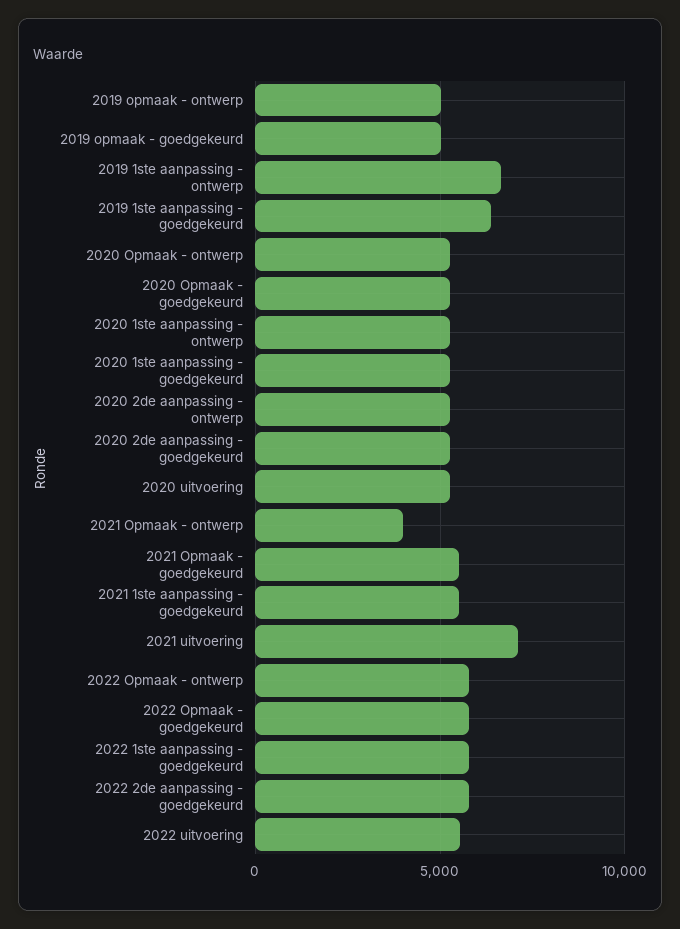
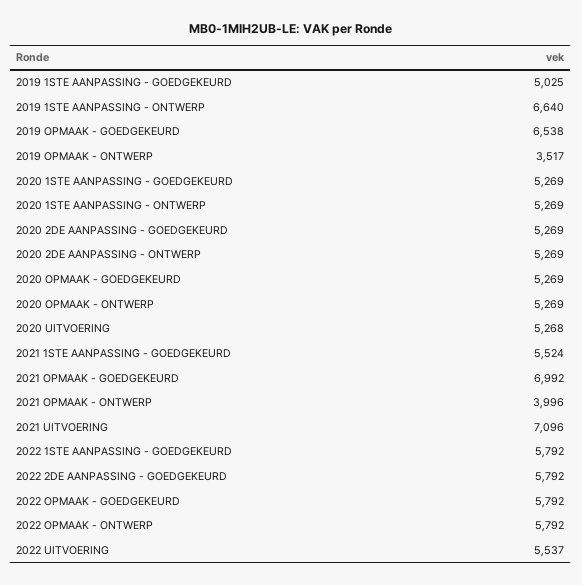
  {
-   "2019 opmaak - ontwerp": 5000,
+   "2019 opmaak - ontwerp": 3517,
-   "2019 opmaak - goedgekeurd": 5000,
+   "2019 opmaak - goedgekeurd": 6538,
    "2019 1ste aanpassing - ontwerp": 6640,
-   "2019 1ste aanpassing - goedgekeurd": 6500,
+   "2019 1ste aanpassing - goedgekeurd": 5025,
    "2020 Opmaak - ontwerp": 5269,
    "2020 Opmaak - goedgekeurd": 5269,
    "2020 1ste aanpassing - ontwerp": 5269,
    "2020 1ste aanpassing - goedgekeurd": 5269,
    "2020 2de aanpassing - ontwerp": 5269,
    "2020 2de aanpassing - goedgekeurd": 5269,
    "2020 uitvoering": 5268,
    "2021 Opmaak - ontwerp": 3996,
-   "2021 Opmaak - goedgekeurd": 5500,
+   "2021 Opmaak - goedgekeurd": 6992,
    "2021 1ste aanpassing - goedgekeurd": 5524,
    "2021 uitvoering": 7096,
    "2022 Opmaak - ontwerp": 5792,
    "2022 Opmaak - goedgekeurd": 5792,
    "2022 1ste aanpassing - goedgekeurd": 5792,
    "2022 2de aanpassing - goedgekeurd": 5792,
    "2022 uitvoering": 5537
  }

